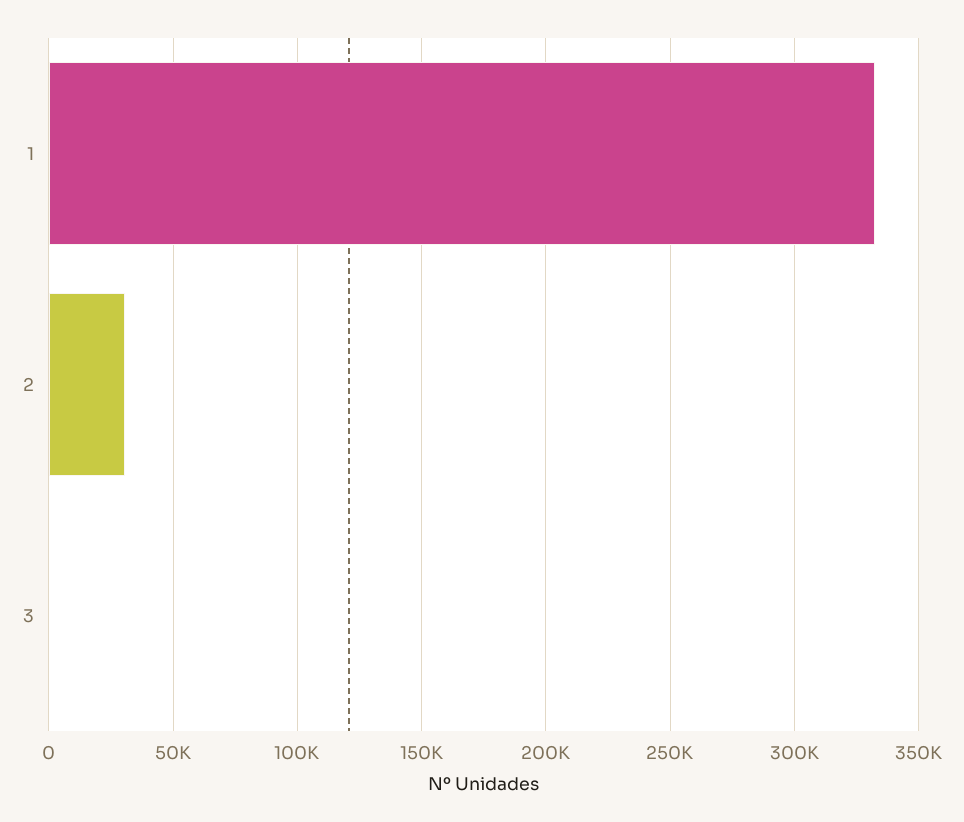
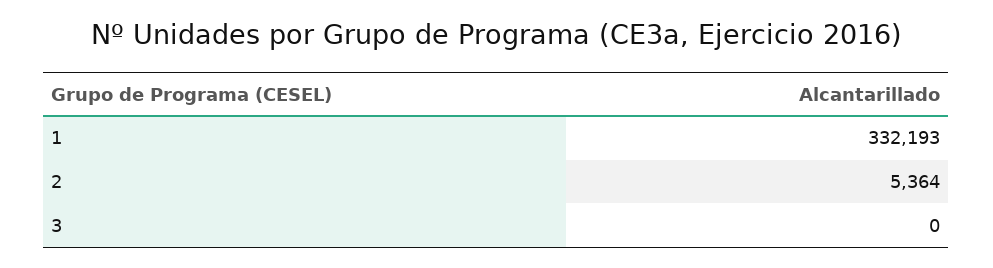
  {
    "1": 332193,
-   "2": 30000,
+   "2": 5364,
    "3": 0
  }

